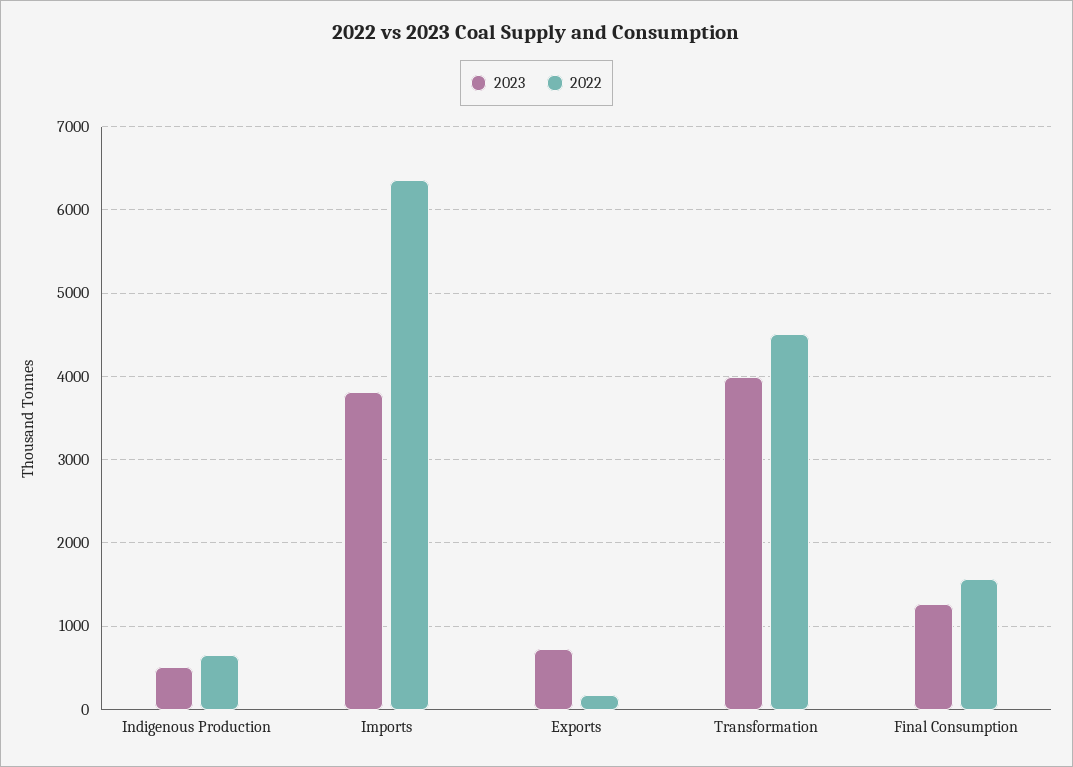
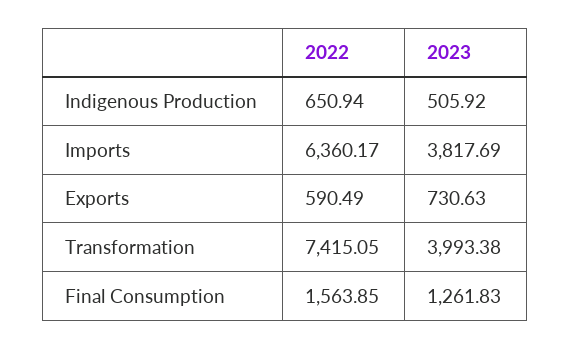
  {
    "2023": {
      "Indigenous Production": 505.92,
      "Imports": 3817.69,
      "Exports": 730.63,
      "Transformation": 3993.38,
      "Final Consumption": 1261.83
    },
    "2022": {
      "Indigenous Production": 650.94,
      "Imports": 6360.17,
-     "Exports": 200,
+     "Exports": 590.49,
-     "Transformation": 4500,
+     "Transformation": 7415.05,
      "Final Consumption": 1563.85
    }
  }

